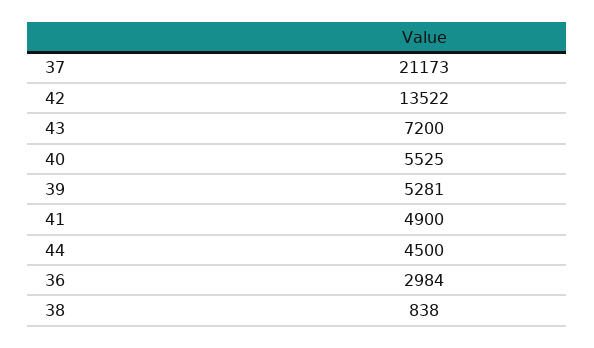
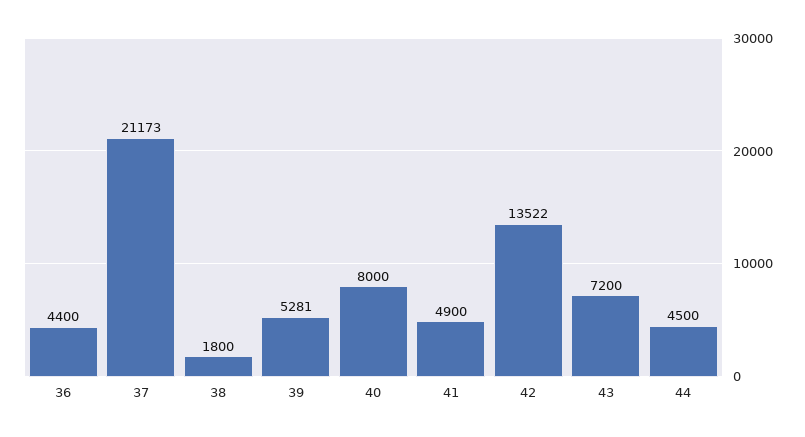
  {
    "37": 21173,
    "42": 13522,
    "43": 7200,
-   "40": 5525,
+   "40": 8000,
    "39": 5281,
    "41": 4900,
    "44": 4500,
-   "36": 2984,
+   "36": 4400,
-   "38": 838
+   "38": 1800
  }

